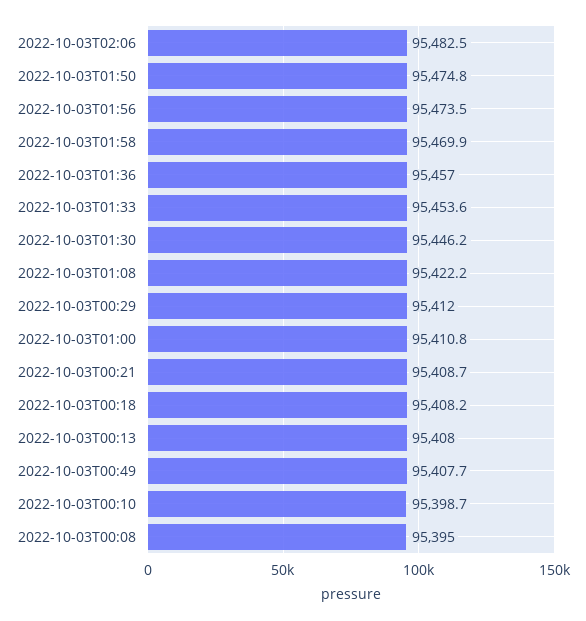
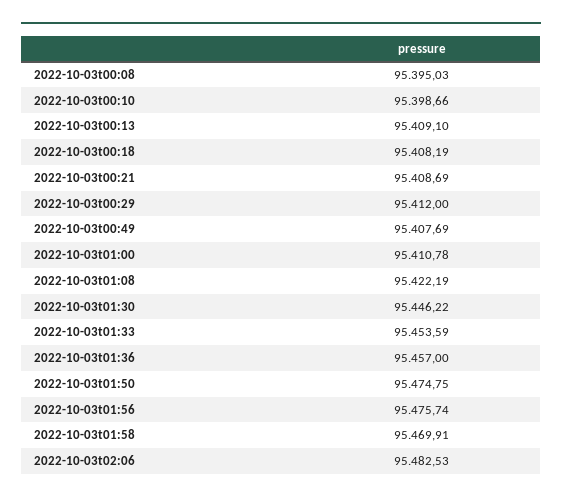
  {
    "2022-10-03T02:06": 95482.53,
    "2022-10-03T01:50": 95474.75,
-   "2022-10-03T01:56": 95473.5,
+   "2022-10-03T01:56": 95475.74,
    "2022-10-03T01:58": 95469.91,
    "2022-10-03T01:36": 95457,
    "2022-10-03T01:33": 95453.59,
    "2022-10-03T01:30": 95446.22,
    "2022-10-03T01:08": 95422.19,
    "2022-10-03T00:29": 95412,
    "2022-10-03T01:00": 95410.78,
    "2022-10-03T00:21": 95408.69,
    "2022-10-03T00:18": 95408.19,
-   "2022-10-03T00:13": 95408,
+   "2022-10-03T00:13": 95409.1,
    "2022-10-03T00:49": 95407.69,
    "2022-10-03T00:10": 95398.66,
    "2022-10-03T00:08": 95395.03
  }

